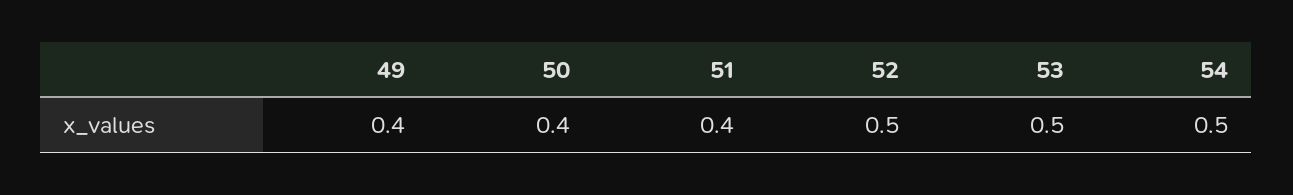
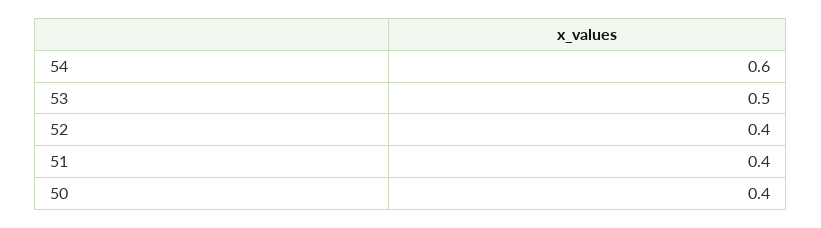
  {
-   "49": 0.4,
    "50": 0.4,
    "51": 0.4,
-   "52": 0.5,
+   "52": 0.4,
    "53": 0.5,
-   "54": 0.5
+   "54": 0.6
  }

